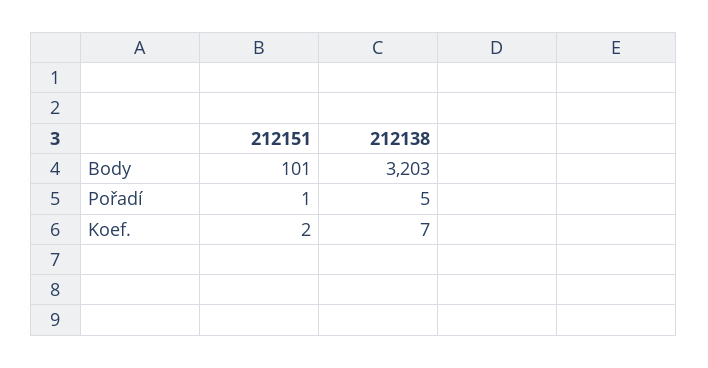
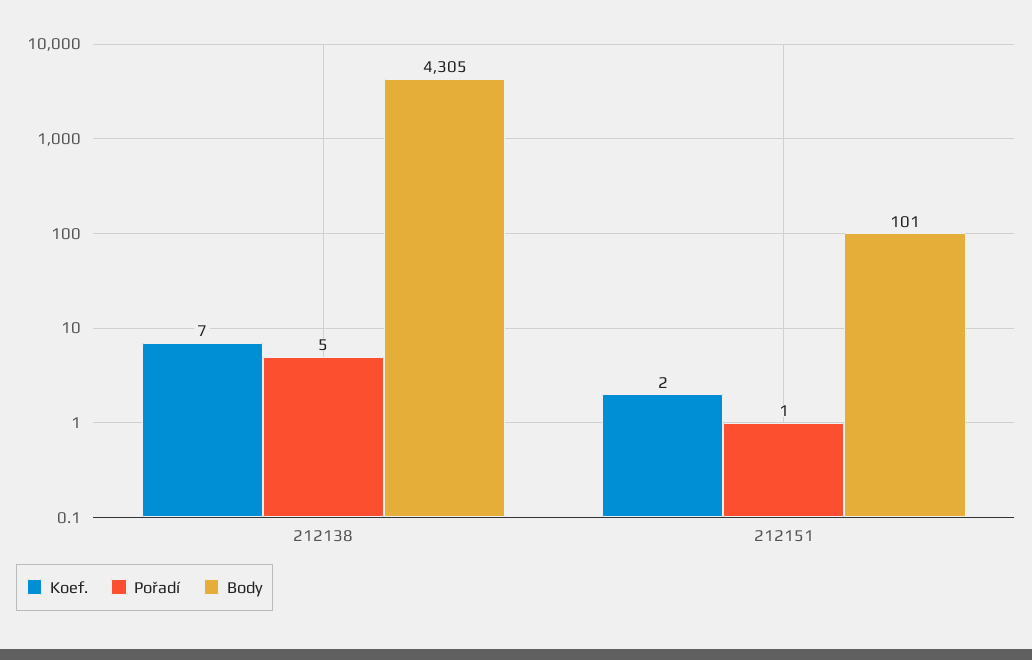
  {
    "Body": {
      "212151": 101,
-     "212138": 3203
+     "212138": 4305
    },
    "Pořadí": {
      "212151": 1,
      "212138": 5
    },
    "Koef.": {
      "212151": 2,
      "212138": 7
    }
  }

